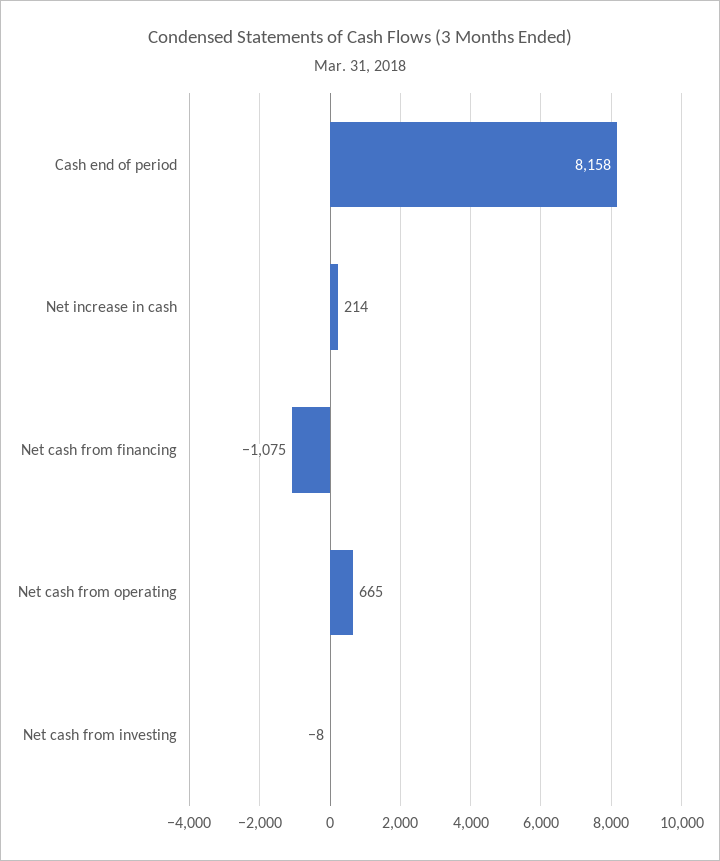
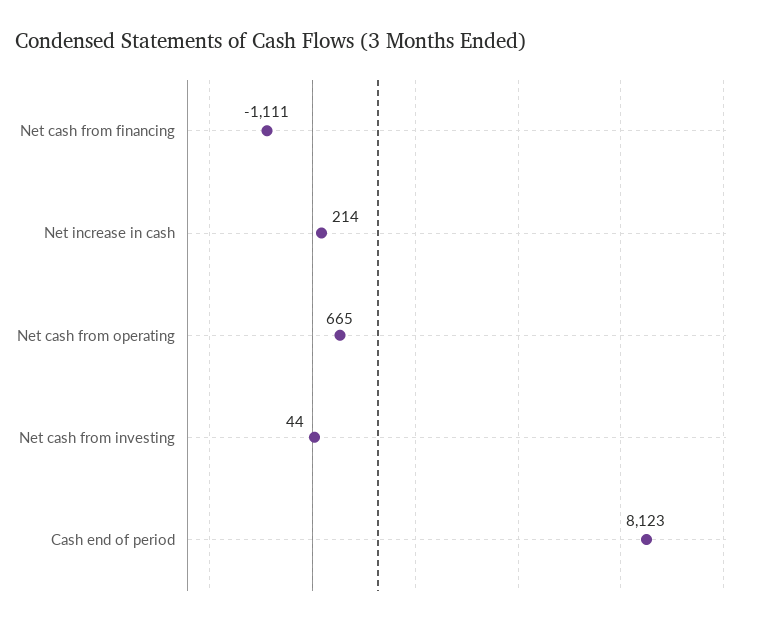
  {
-   "Cash end of period": 8158,
+   "Cash end of period": 8123,
    "Net increase in cash": 214,
-   "Net cash from financing": -1075,
+   "Net cash from financing": -1111,
    "Net cash from operating": 665,
-   "Net cash from investing": -8
+   "Net cash from investing": 44
  }

